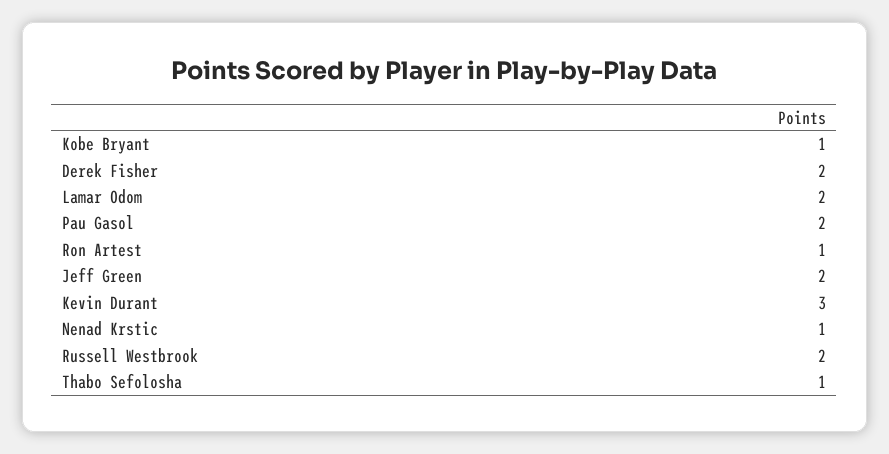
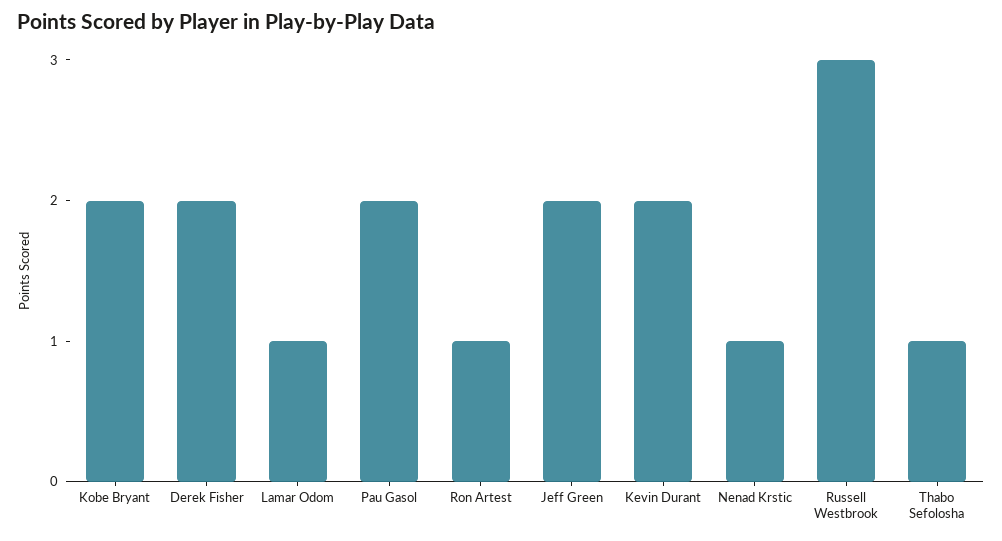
  {
-   "Kobe Bryant": 1,
+   "Kobe Bryant": 2,
    "Derek Fisher": 2,
-   "Lamar Odom": 2,
+   "Lamar Odom": 1,
    "Pau Gasol": 2,
    "Ron Artest": 1,
    "Jeff Green": 2,
-   "Kevin Durant": 3,
+   "Kevin Durant": 2,
    "Nenad Krstic": 1,
-   "Russell Westbrook": 2,
+   "Russell Westbrook": 3,
    "Thabo Sefolosha": 1
  }

